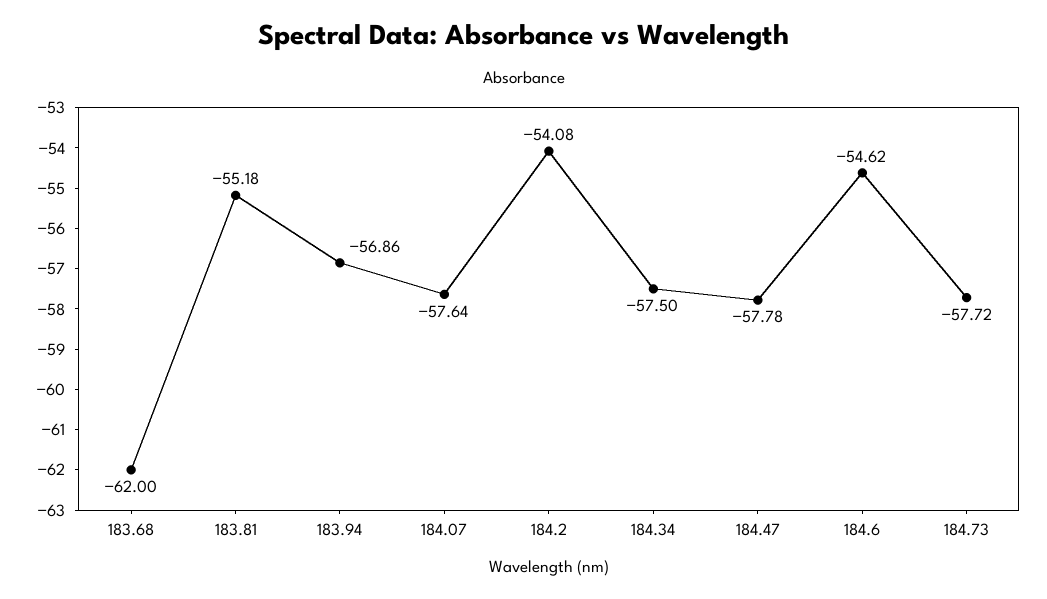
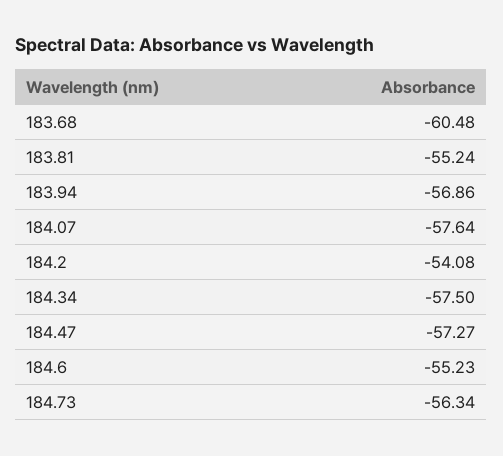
  {
-   "183.68": -62,
+   "183.68": -60.48,
-   "183.81": -55.18,
+   "183.81": -55.24,
    "183.94": -56.86,
    "184.07": -57.64,
    "184.2": -54.08,
    "184.34": -57.5,
-   "184.47": -57.78,
+   "184.47": -57.27,
-   "184.6": -54.62,
+   "184.6": -55.23,
-   "184.73": -57.72
+   "184.73": -56.34
  }

